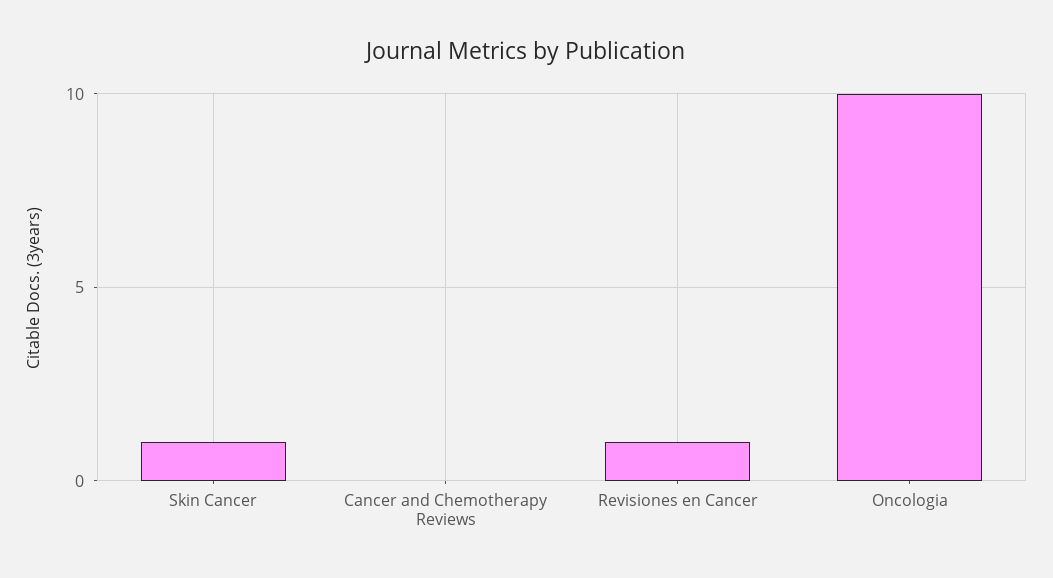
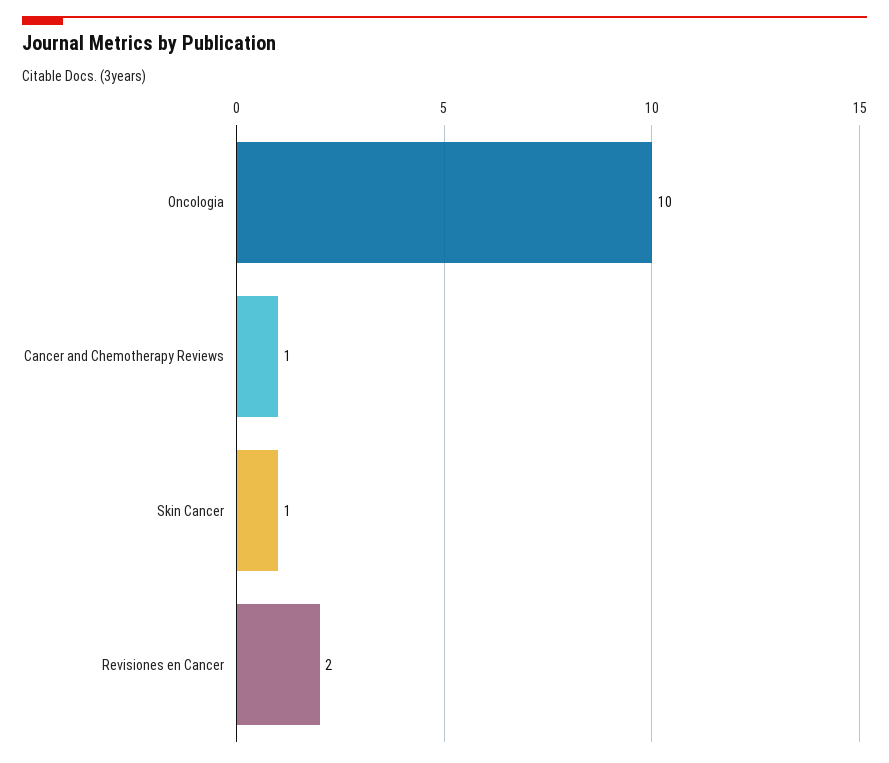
  {
    "Skin Cancer": 1,
-   "Cancer and Chemotherapy Reviews": 0,
+   "Cancer and Chemotherapy Reviews": 1,
-   "Revisiones en Cancer": 1,
+   "Revisiones en Cancer": 2,
    "Oncologia": 10
  }

